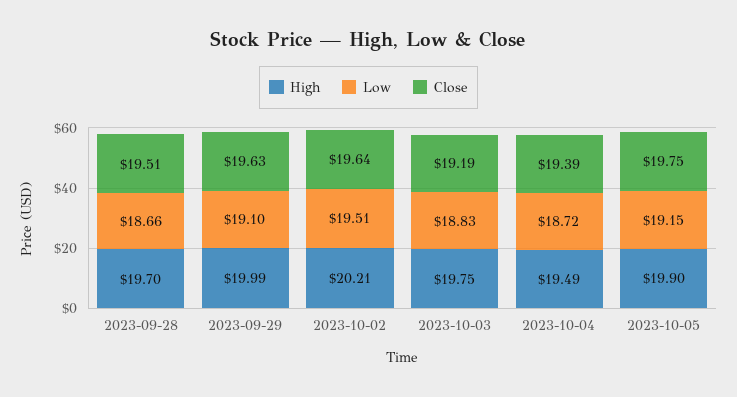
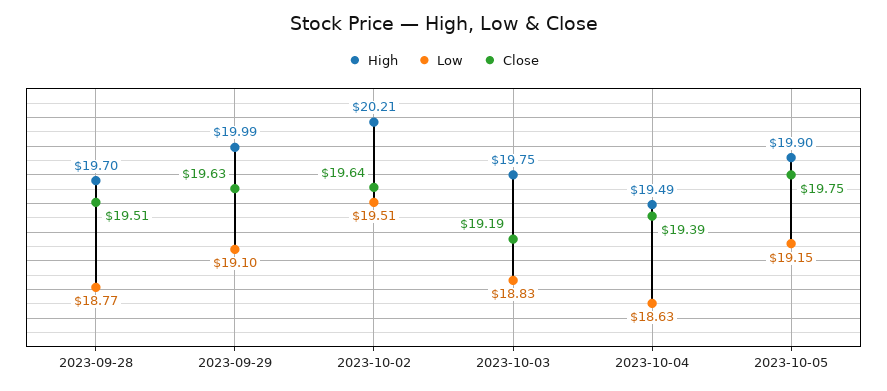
  {
    "High": {
      "2023-09-28": 19.7,
      "2023-09-29": 19.99,
      "2023-10-02": 20.21,
      "2023-10-03": 19.75,
      "2023-10-04": 19.49,
      "2023-10-05": 19.9
    },
    "Low": {
-     "2023-09-28": 18.66,
+     "2023-09-28": 18.77,
      "2023-09-29": 19.1,
      "2023-10-02": 19.51,
      "2023-10-03": 18.83,
-     "2023-10-04": 18.72,
+     "2023-10-04": 18.63,
      "2023-10-05": 19.15
    },
    "Close": {
      "2023-09-28": 19.51,
      "2023-09-29": 19.63,
      "2023-10-02": 19.64,
      "2023-10-03": 19.19,
      "2023-10-04": 19.39,
      "2023-10-05": 19.75
    }
  }

